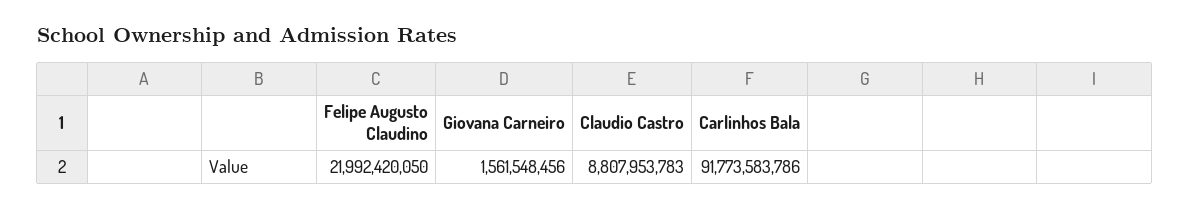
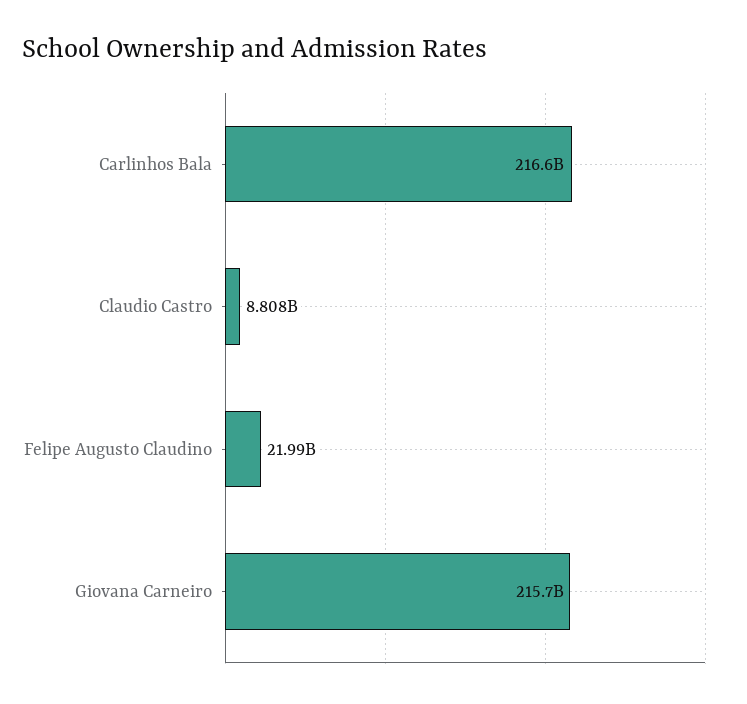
  {
    "Felipe Augusto Claudino": 21992420050,
-   "Giovana Carneiro": 1561548456,
+   "Giovana Carneiro": 215700000000,
    "Claudio Castro": 8807953783,
-   "Carlinhos Bala": 91773583786
+   "Carlinhos Bala": 216600000000
  }

